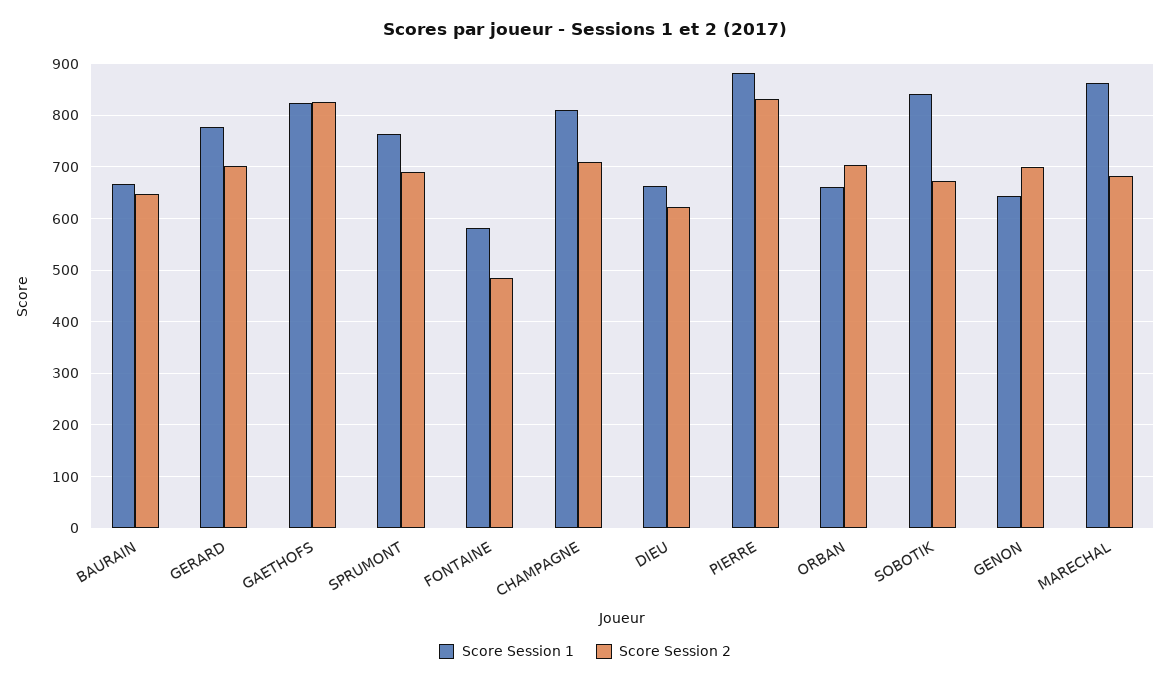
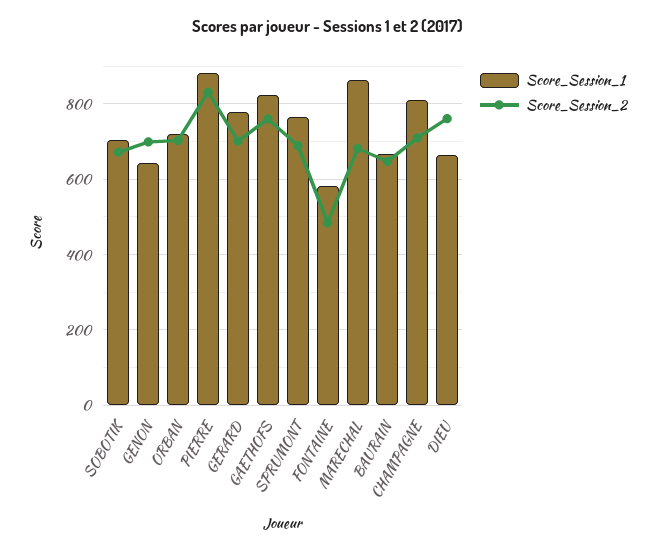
  {
    "Score Session 1": {
      "BAURAIN": 660,
      "GERARD": 780,
      "GAETHOFS": 820,
      "SPRUMONT": 760,
      "FONTAINE": 580,
      "CHAMPAGNE": 820,
      "DIEU": 660,
      "PIERRE": 880,
-     "ORBAN": 660,
+     "ORBAN": 720,
-     "SOBOTIK": 840,
+     "SOBOTIK": 700,
      "GENON": 640,
      "MARECHAL": 860
    },
    "Score Session 2": {
      "BAURAIN": 640,
      "GERARD": 700,
-     "GAETHOFS": 820,
+     "GAETHOFS": 760,
      "SPRUMONT": 680,
      "FONTAINE": 480,
      "CHAMPAGNE": 720,
-     "DIEU": 620,
+     "DIEU": 760,
      "PIERRE": 840,
      "ORBAN": 700,
      "SOBOTIK": 680,
      "GENON": 700,
      "MARECHAL": 680
    }
  }

